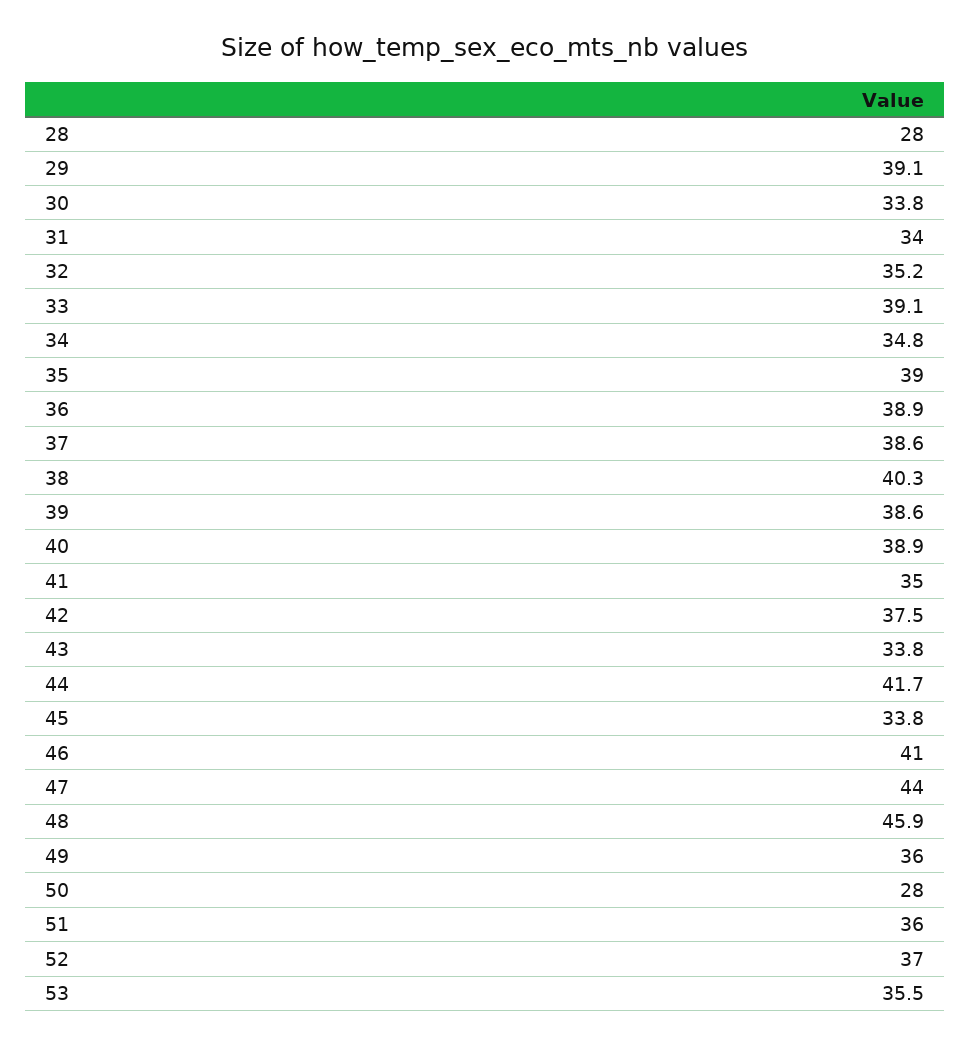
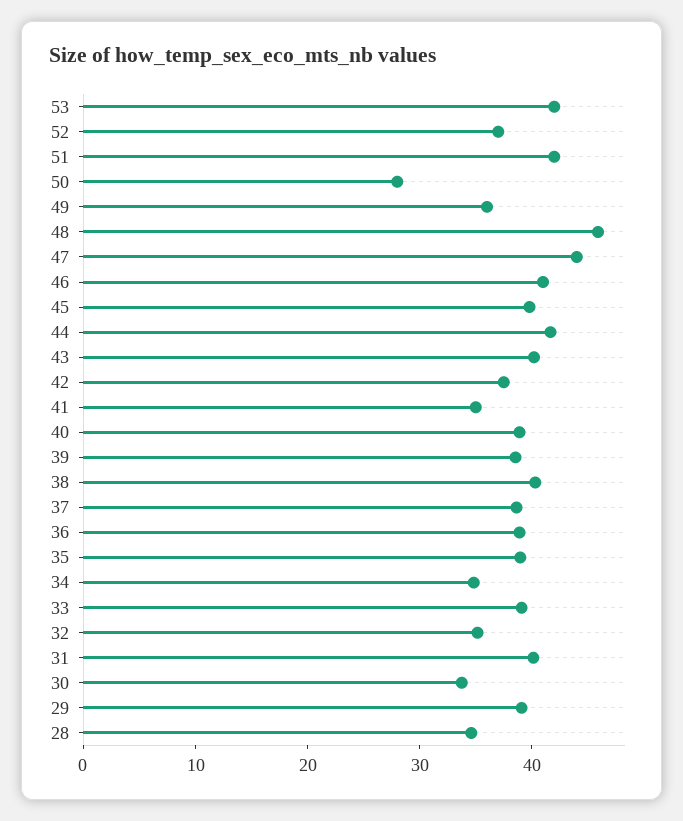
  {
-   "28": 28,
+   "28": 34,
    "29": 39.1,
    "30": 33.8,
-   "31": 34,
+   "31": 40,
    "32": 35.2,
    "33": 39.1,
    "34": 34.8,
    "35": 39,
    "36": 38.9,
    "37": 38.6,
    "38": 40.3,
    "39": 38.6,
    "40": 38.9,
    "41": 35,
    "42": 37.5,
-   "43": 33.8,
+   "43": 40,
    "44": 41.7,
-   "45": 33.8,
+   "45": 40,
    "46": 41,
    "47": 44,
    "48": 45.9,
    "49": 36,
    "50": 28,
-   "51": 36,
+   "51": 42,
    "52": 37,
-   "53": 35.5
+   "53": 42
  }

